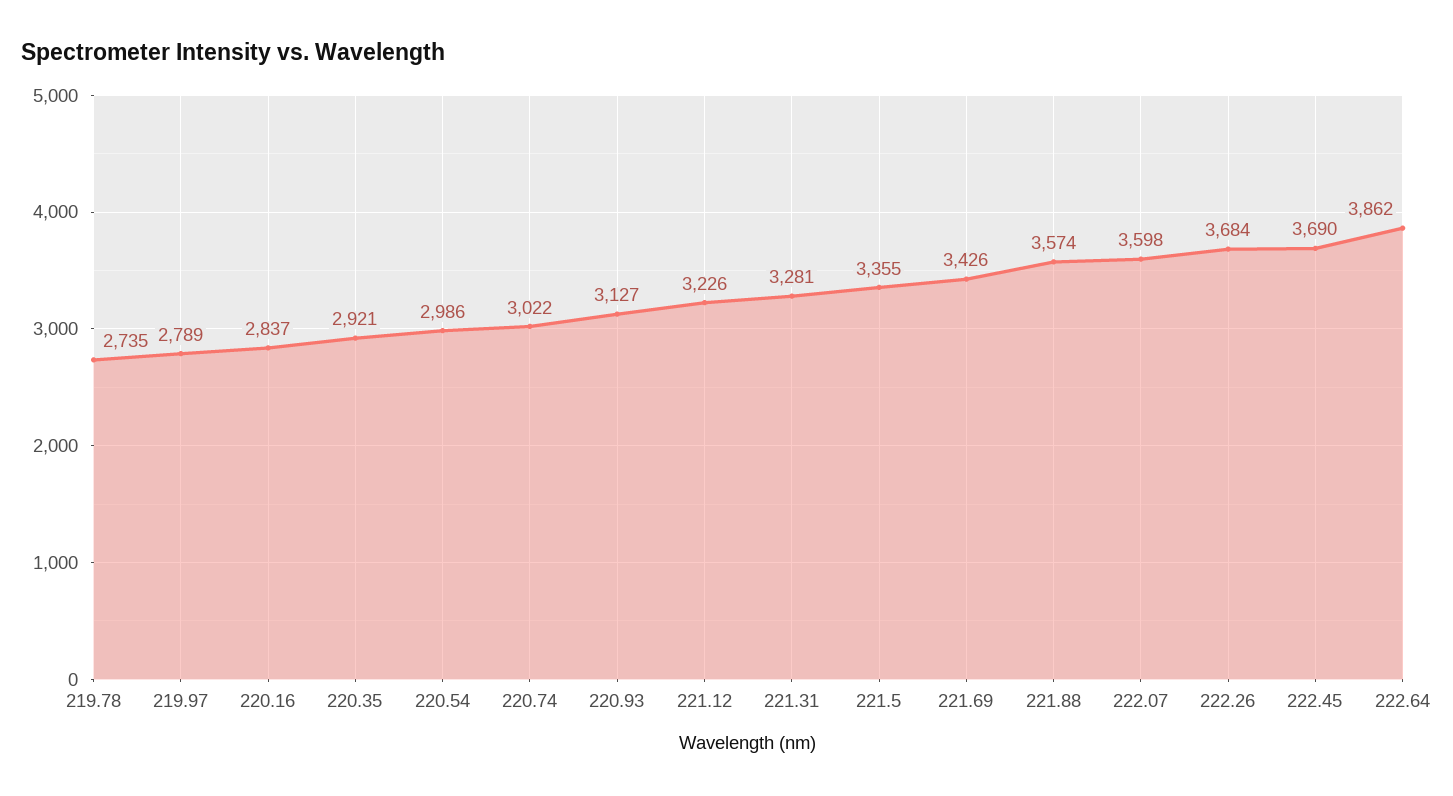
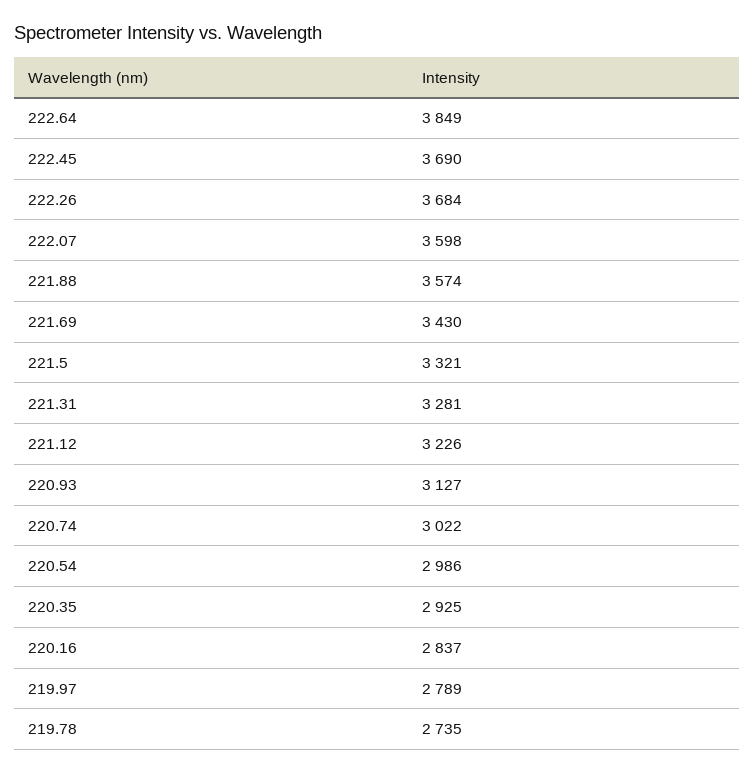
  {
    "219.78": 2735,
    "219.97": 2789,
    "220.16": 2837,
-   "220.35": 2921,
+   "220.35": 2925,
    "220.54": 2986,
    "220.74": 3022,
    "220.93": 3127,
    "221.12": 3226,
    "221.31": 3281,
-   "221.5": 3355,
+   "221.5": 3321,
-   "221.69": 3426,
+   "221.69": 3430,
    "221.88": 3574,
    "222.07": 3598,
    "222.26": 3684,
    "222.45": 3690,
-   "222.64": 3862
+   "222.64": 3849
  }

